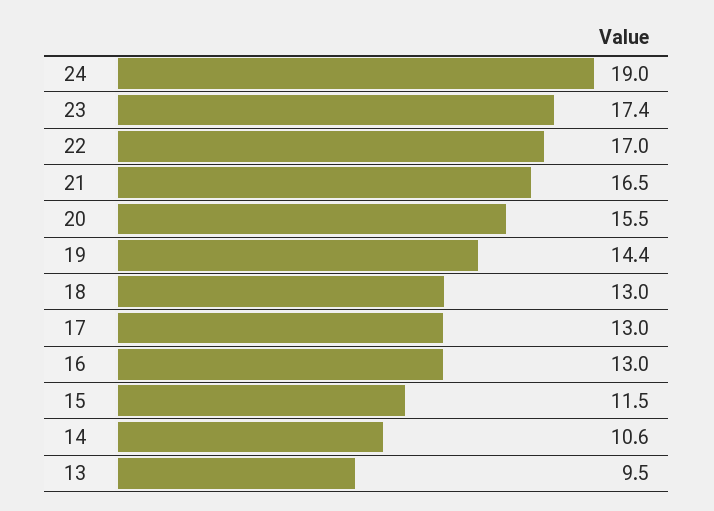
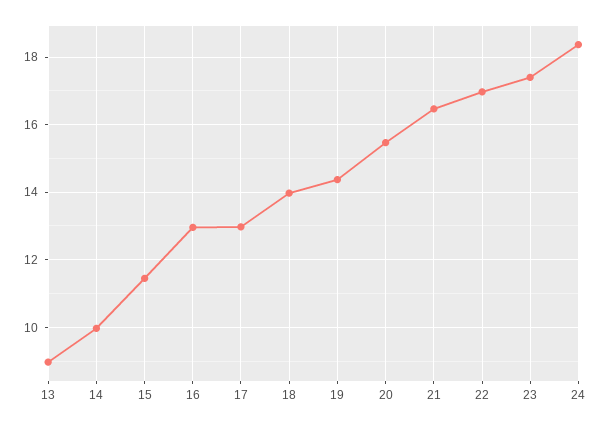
  {
-   "24": 19,
+   "24": 18.4,
    "23": 17.4,
    "22": 17,
    "21": 16.5,
    "20": 15.5,
    "19": 14.4,
-   "18": 13,
+   "18": 14,
    "17": 13,
    "16": 13,
    "15": 11.5,
-   "14": 10.6,
+   "14": 10,
-   "13": 9.5
+   "13": 9
  }

